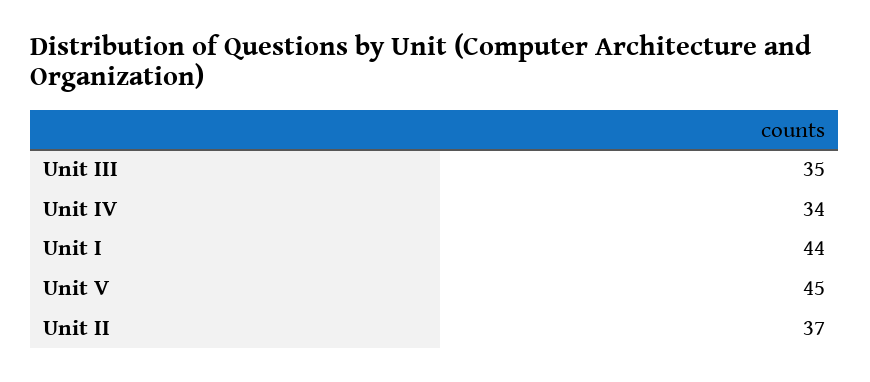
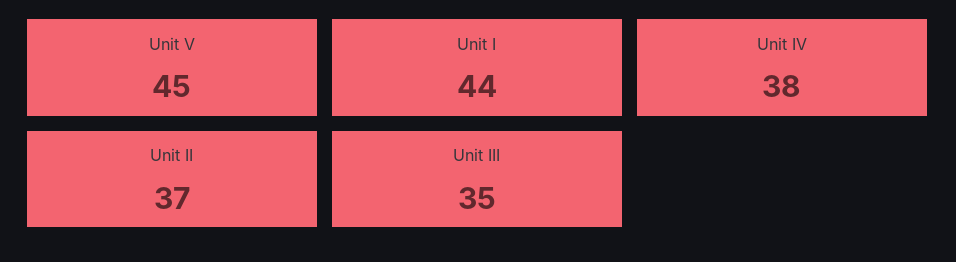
  {
    "Unit III": 35,
-   "Unit IV": 34,
+   "Unit IV": 38,
    "Unit I": 44,
    "Unit V": 45,
    "Unit II": 37
  }

